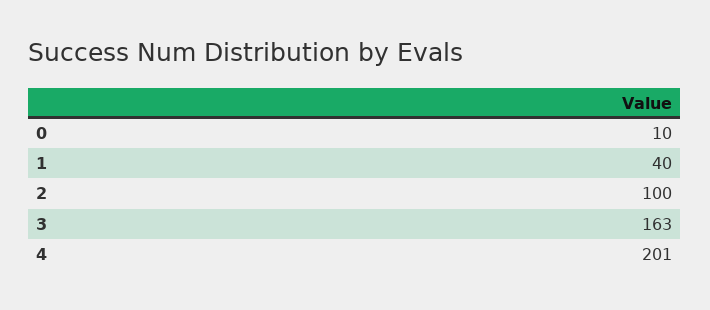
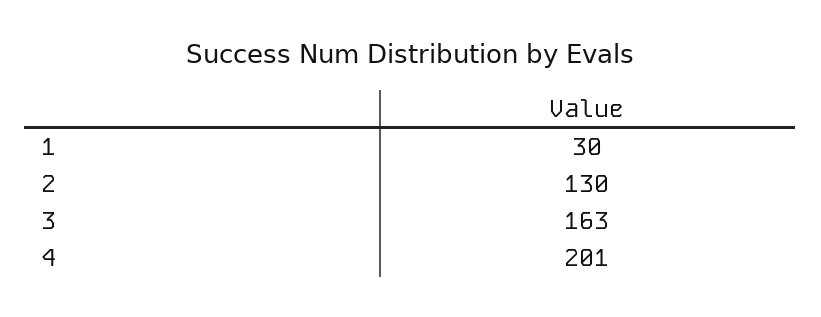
  {
-   "0": 10,
-   "1": 40,
+   "1": 30,
-   "2": 100,
+   "2": 130,
    "3": 163,
    "4": 201
  }

